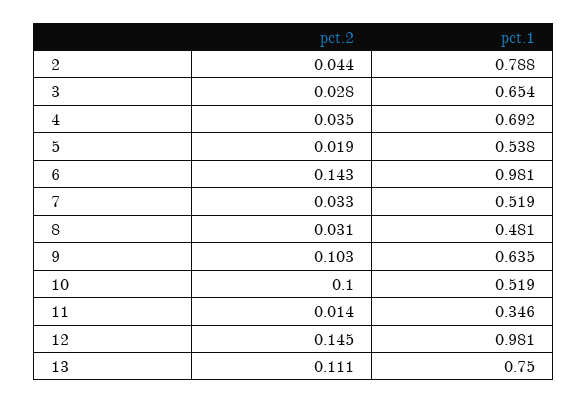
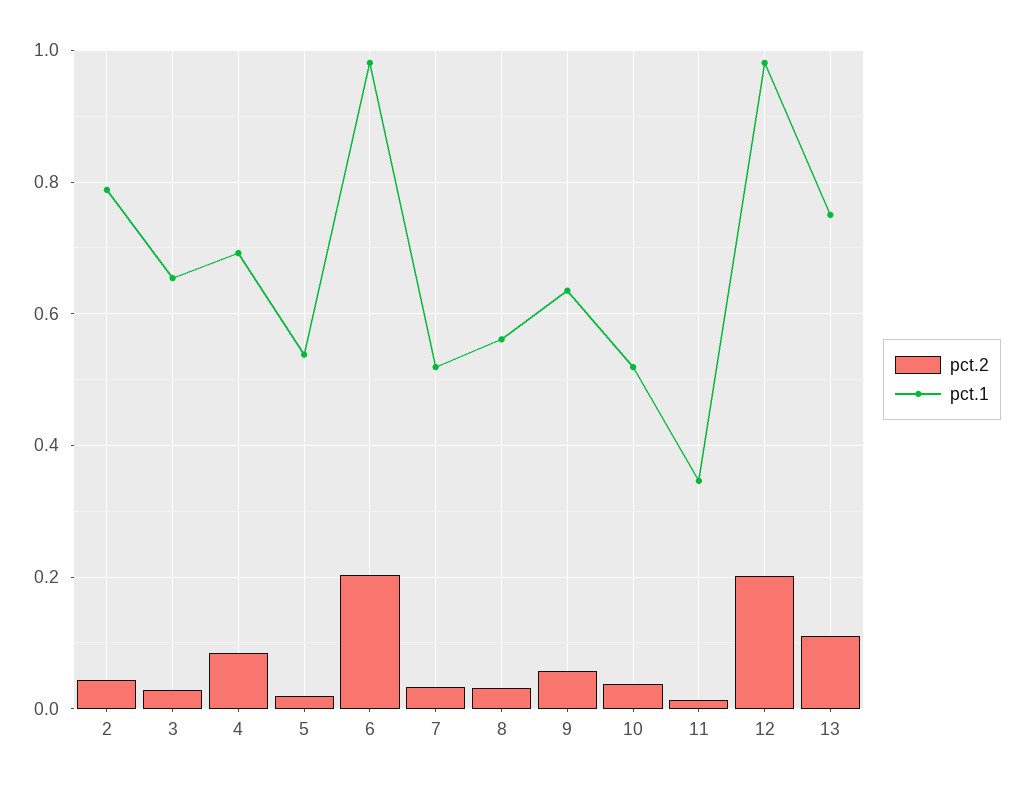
  {
    "pct.2": {
      "2": 0.044,
      "3": 0.028,
-     "4": 0.035,
+     "4": 0.08,
      "5": 0.019,
-     "6": 0.143,
+     "6": 0.2,
      "7": 0.033,
      "8": 0.031,
-     "9": 0.103,
+     "9": 0.06,
-     "10": 0.1,
+     "10": 0.04,
      "11": 0.014,
-     "12": 0.145,
+     "12": 0.2,
      "13": 0.111
    },
    "pct.1": {
      "2": 0.788,
      "3": 0.654,
      "4": 0.692,
      "5": 0.538,
      "6": 0.981,
      "7": 0.519,
-     "8": 0.481,
+     "8": 0.56,
      "9": 0.635,
      "10": 0.519,
      "11": 0.346,
      "12": 0.981,
      "13": 0.75
    }
  }

